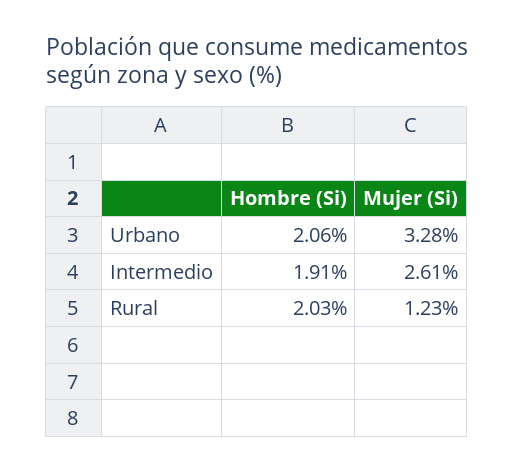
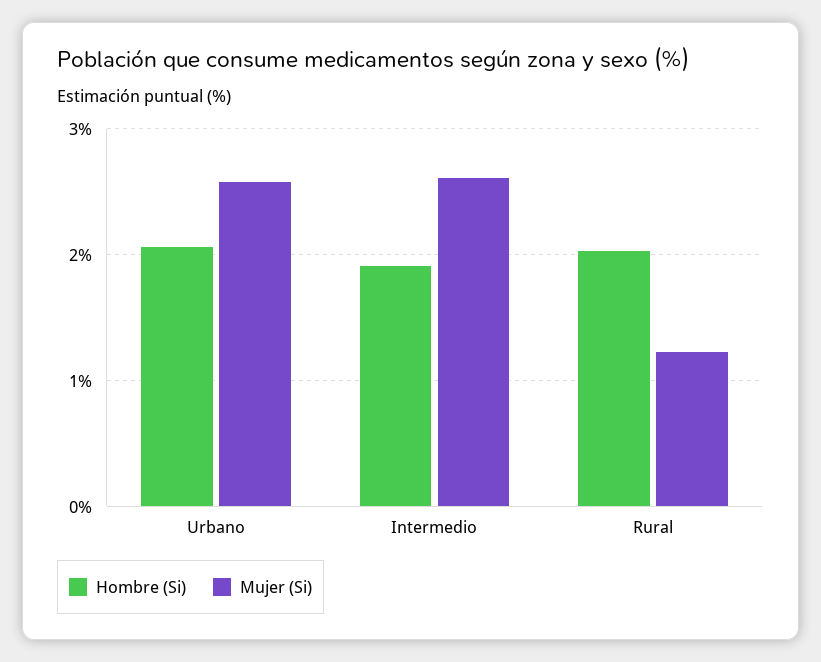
  {
    "Hombre (Si)": {
      "Urbano": 2.06,
      "Intermedio": 1.91,
      "Rural": 2.03
    },
    "Mujer (Si)": {
-     "Urbano": 3.28,
+     "Urbano": 2.6,
      "Intermedio": 2.61,
      "Rural": 1.23
    }
  }

